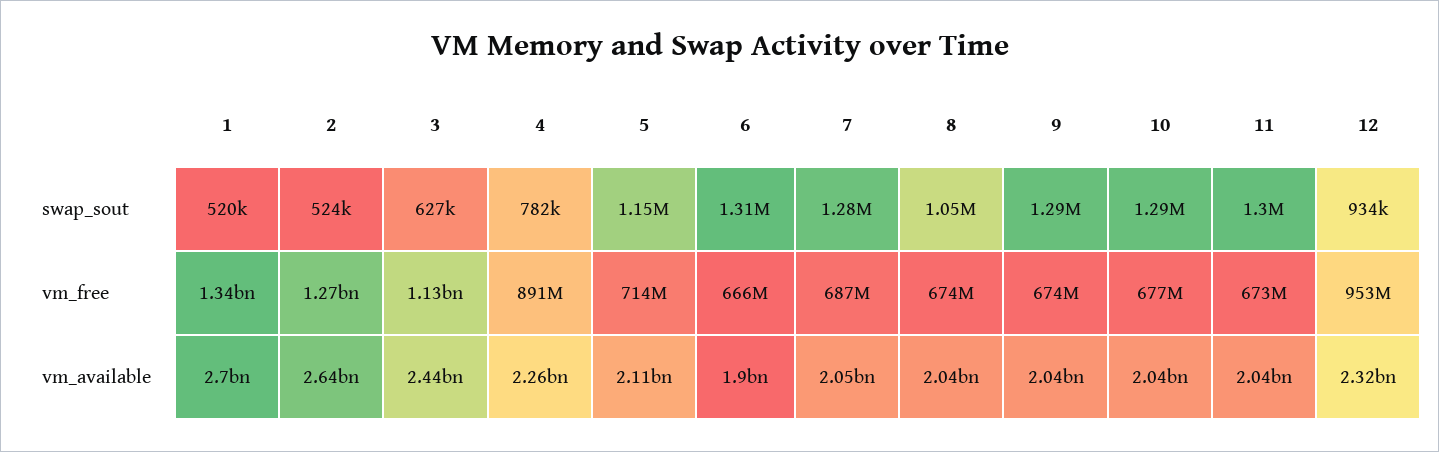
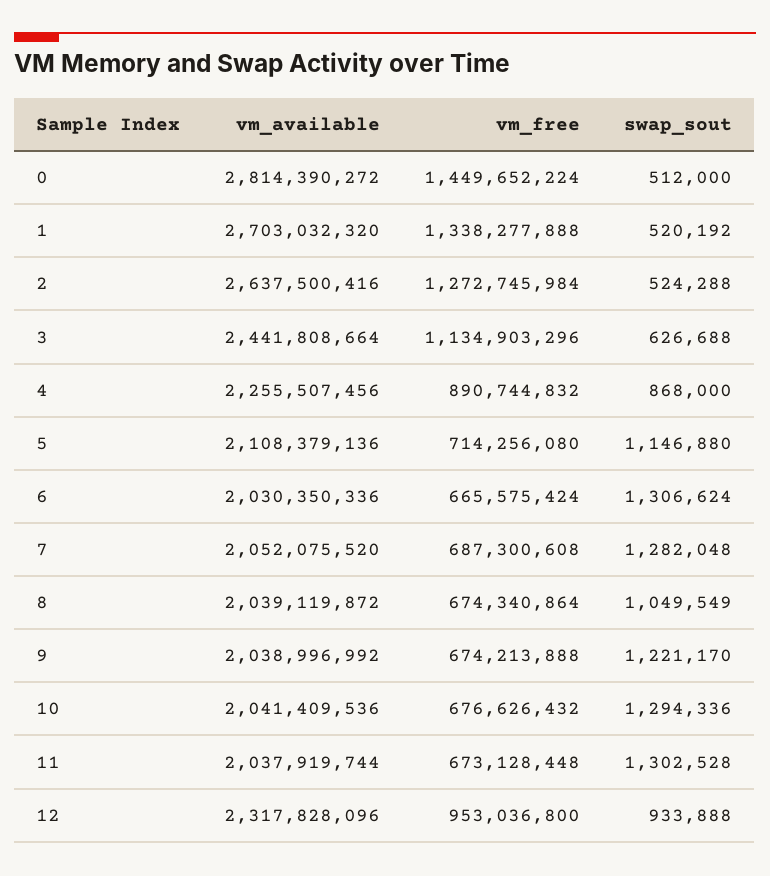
  {
    "1": {
      "swap_sout": 520192,
      "vm_free": 1338277888,
      "vm_available": 2703032320
    },
    "2": {
      "swap_sout": 524288,
      "vm_free": 1272745984,
      "vm_available": 2637500416
    },
    "3": {
      "swap_sout": 626688,
      "vm_free": 1134903296,
      "vm_available": 2441808664
    },
    "4": {
-     "swap_sout": 782000,
+     "swap_sout": 868000,
      "vm_free": 890744832,
      "vm_available": 2255507456
    },
    "5": {
      "swap_sout": 1146880,
      "vm_free": 714256080,
      "vm_available": 2108379136
    },
    "6": {
      "swap_sout": 1306624,
      "vm_free": 665575424,
-     "vm_available": 1900000000
+     "vm_available": 2030350336
    },
    "7": {
      "swap_sout": 1282048,
      "vm_free": 687300608,
      "vm_available": 2052075520
    },
    "8": {
      "swap_sout": 1049549,
      "vm_free": 674340864,
      "vm_available": 2039119872
    },
    "9": {
-     "swap_sout": 1290000,
+     "swap_sout": 1221170,
      "vm_free": 674213888,
      "vm_available": 2038996992
    },
    "10": {
      "swap_sout": 1294336,
      "vm_free": 676626432,
      "vm_available": 2041409536
    },
    "11": {
      "swap_sout": 1302528,
      "vm_free": 673128448,
      "vm_available": 2037919744
    },
    "12": {
      "swap_sout": 933888,
      "vm_free": 953036800,
      "vm_available": 2317828096
-   }
+   },
+   "0": {
+     "vm_available": 2814390272,
+     "vm_free": 1449652224,
+     "swap_sout": 512000
+   }
  }

